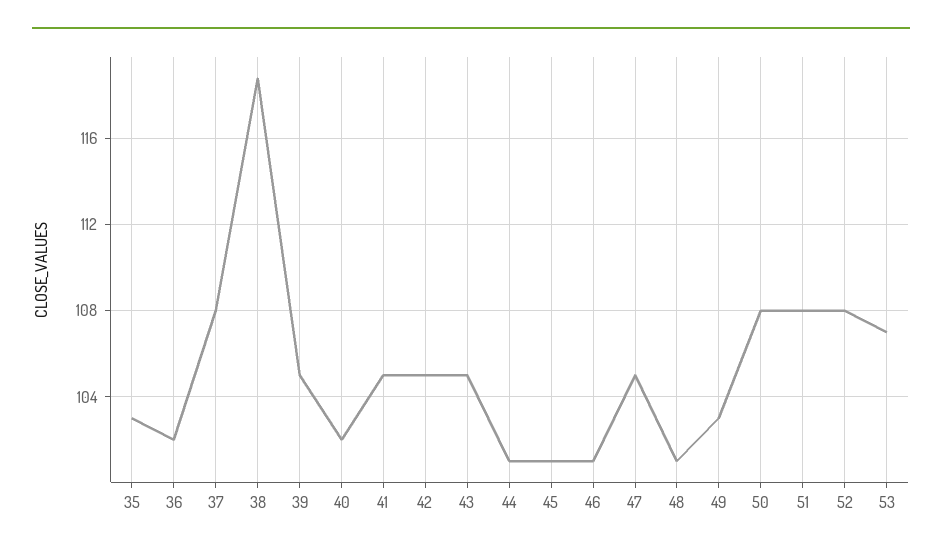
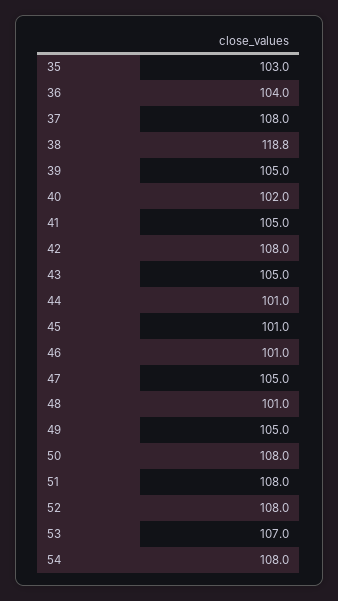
  {
    "35": 103,
-   "36": 102,
+   "36": 104,
    "37": 108,
    "38": 118.8,
    "39": 105,
    "40": 102,
    "41": 105,
-   "42": 105,
+   "42": 108,
    "43": 105,
    "44": 101,
    "45": 101,
    "46": 101,
    "47": 105,
    "48": 101,
-   "49": 103,
+   "49": 105,
    "50": 108,
    "51": 108,
    "52": 108,
-   "53": 107
+   "53": 107,
+   "54": 108
  }

